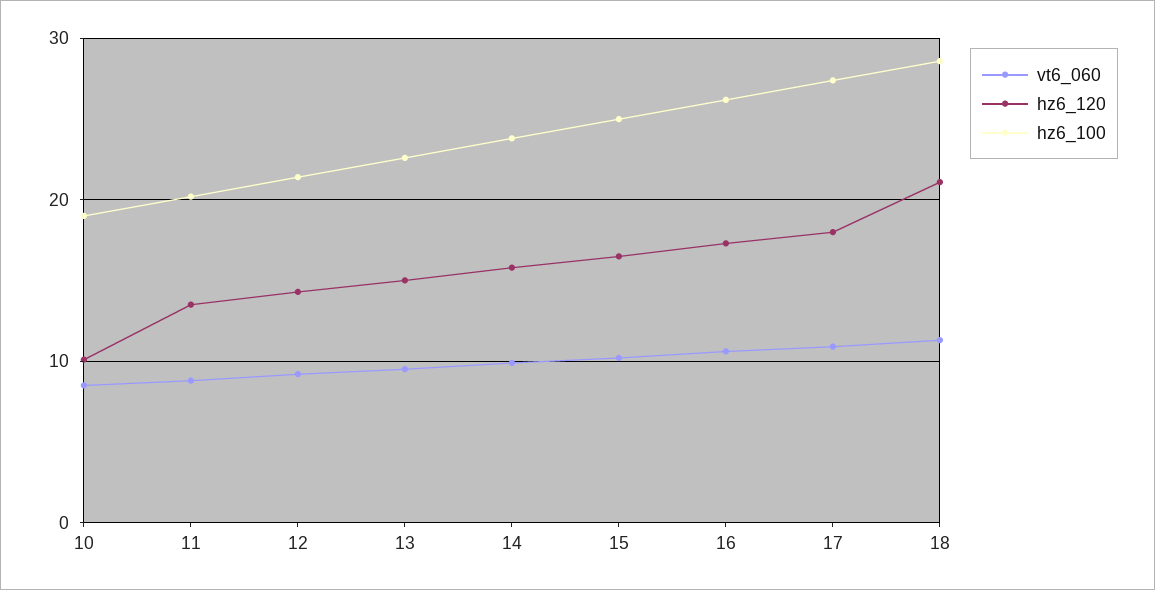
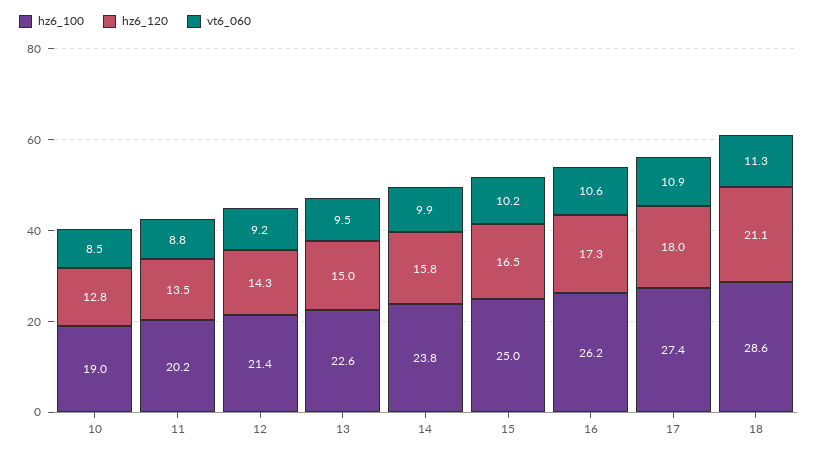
  {
    "vt6_060": {
      "10": 8.5,
      "11": 8.8,
      "12": 9.2,
      "13": 9.5,
      "14": 9.9,
      "15": 10.2,
      "16": 10.6,
      "17": 10.9,
      "18": 11.3
    },
    "hz6_120": {
-     "10": 10,
+     "10": 12.8,
      "11": 13.5,
      "12": 14.3,
      "13": 15,
      "14": 15.8,
      "15": 16.5,
      "16": 17.3,
      "17": 18,
      "18": 21.1
    },
    "hz6_100": {
      "10": 19,
      "11": 20.2,
      "12": 21.4,
      "13": 22.6,
      "14": 23.8,
      "15": 25,
      "16": 26.2,
      "17": 27.4,
      "18": 28.6
    }
  }

